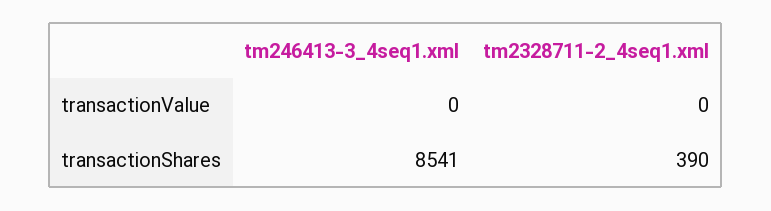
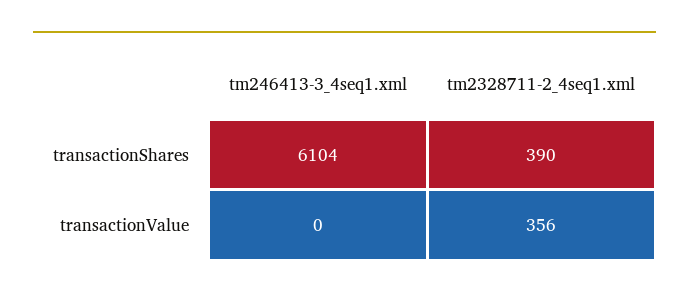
  {
    "tm246413-3_4seq1.xml": {
      "transactionValue": 0,
-     "transactionShares": 8541
+     "transactionShares": 6104
    },
    "tm2328711-2_4seq1.xml": {
-     "transactionValue": 0,
+     "transactionValue": 356,
      "transactionShares": 390
    }
  }

